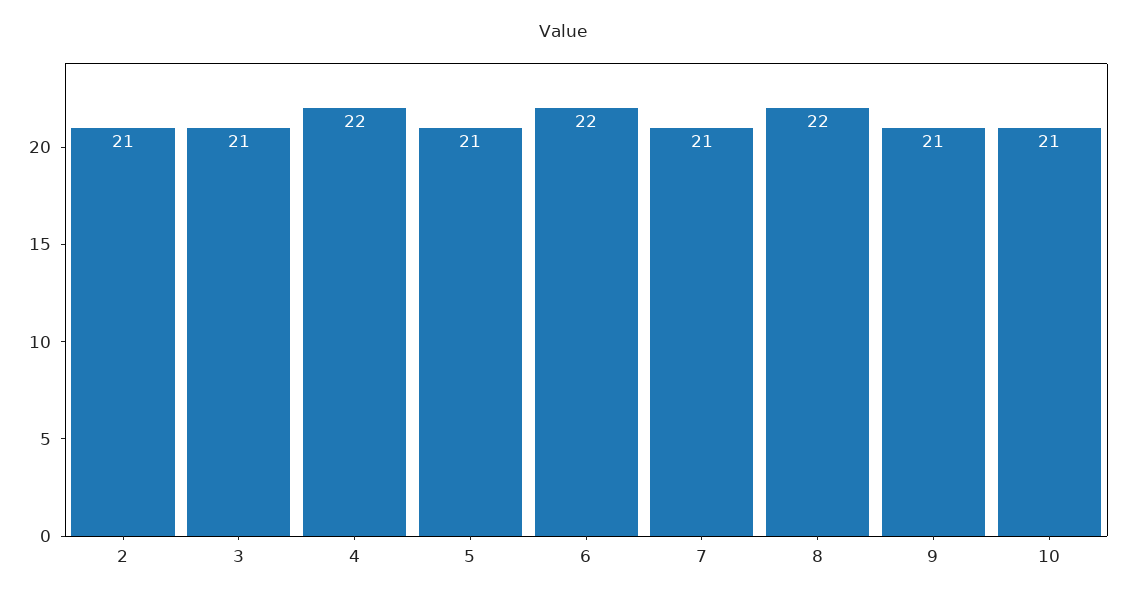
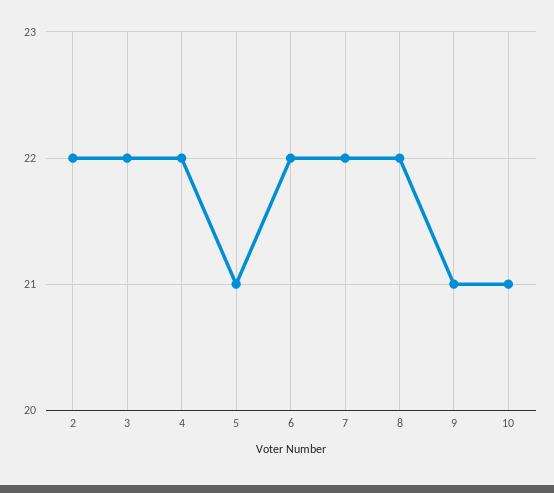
  {
-   "2": 21,
+   "2": 22,
-   "3": 21,
+   "3": 22,
    "4": 22,
    "5": 21,
    "6": 22,
-   "7": 21,
+   "7": 22,
    "8": 22,
    "9": 21,
    "10": 21
  }

